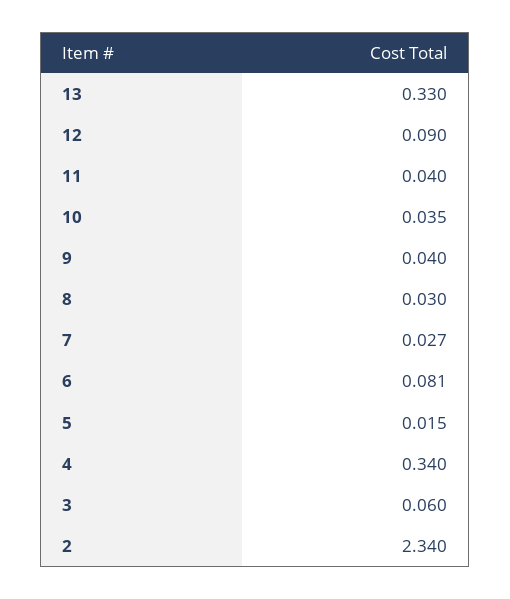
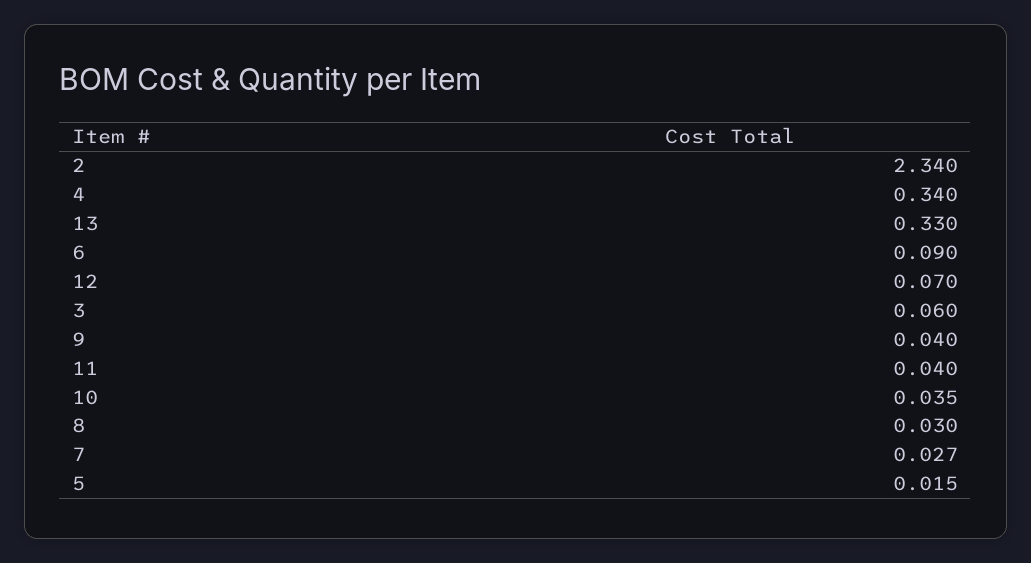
  {
    "13": 0.33,
-   "12": 0.09,
+   "12": 0.07,
    "11": 0.04,
    "10": 0.035,
    "9": 0.04,
    "8": 0.03,
    "7": 0.027,
-   "6": 0.081,
+   "6": 0.09,
    "5": 0.015,
    "4": 0.34,
    "3": 0.06,
    "2": 2.34
  }

